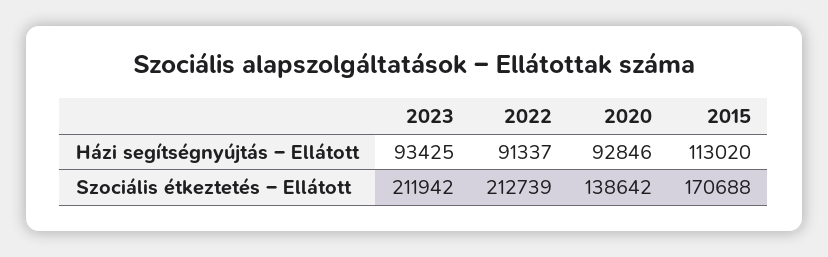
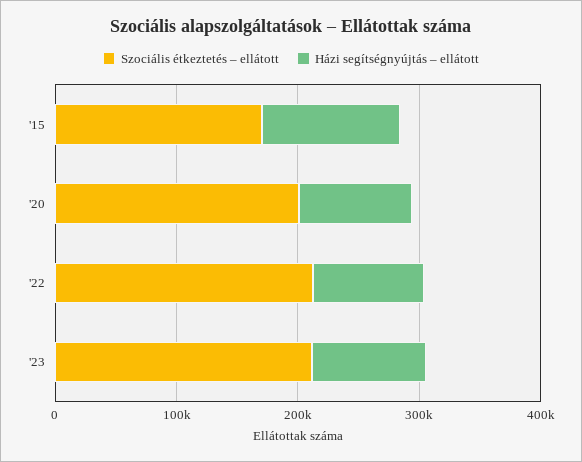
  {
    "Házi segítségnyújtás – Ellátott": {
      "2023": 93425,
      "2022": 91337,
      "2020": 92846,
      "2015": 113020
    },
    "Szociális étkeztetés – Ellátott": {
      "2023": 211942,
      "2022": 212739,
-     "2020": 138642,
+     "2020": 200000,
      "2015": 170688
    }
  }

